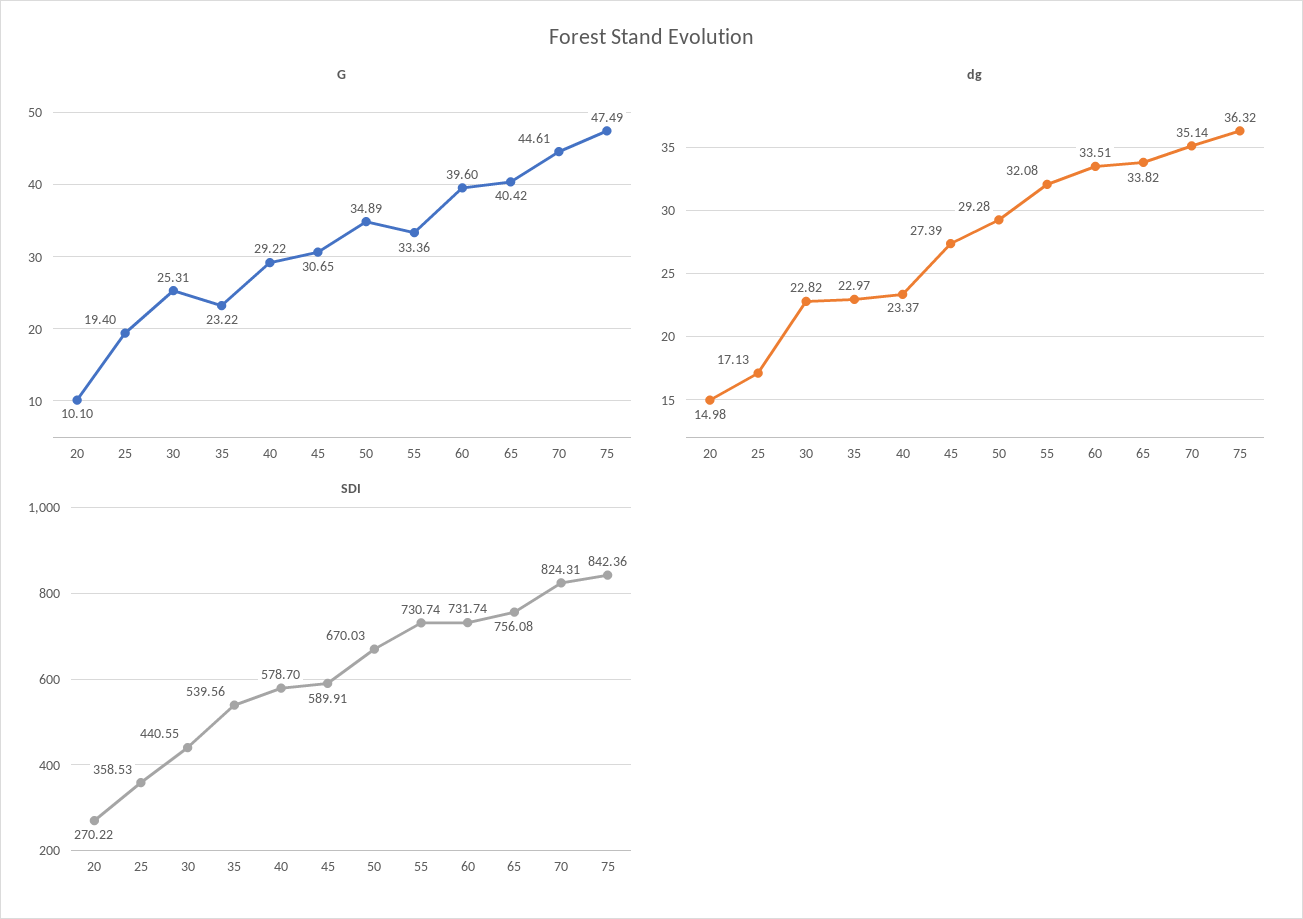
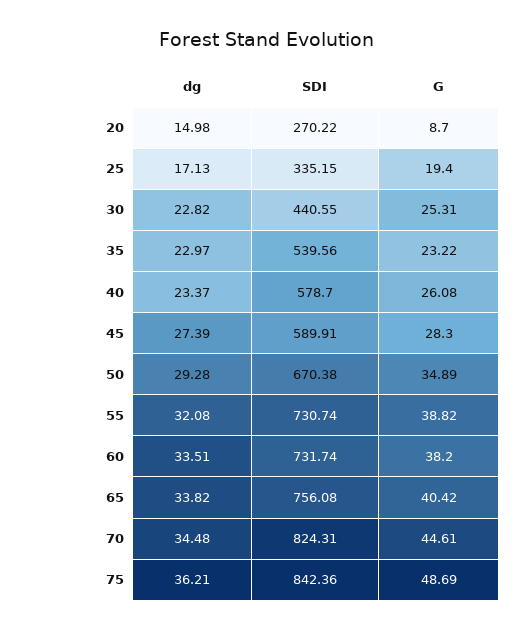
  {
    "G": {
-     "20": 10.1,
+     "20": 8.7,
      "25": 19.4,
      "30": 25.31,
      "35": 23.22,
-     "40": 29.22,
+     "40": 26.08,
-     "45": 30.65,
+     "45": 28.3,
      "50": 34.89,
-     "55": 33.36,
+     "55": 38.82,
-     "60": 39.6,
+     "60": 38.2,
      "65": 40.42,
      "70": 44.61,
-     "75": 47.49
+     "75": 48.69
    },
    "dg": {
      "20": 14.98,
      "25": 17.13,
      "30": 22.82,
      "35": 22.97,
      "40": 23.37,
      "45": 27.39,
      "50": 29.28,
      "55": 32.08,
      "60": 33.51,
      "65": 33.82,
-     "70": 35.14,
+     "70": 34.48,
-     "75": 36.32
+     "75": 36.21
    },
    "SDI": {
      "20": 270.22,
-     "25": 358.53,
+     "25": 335.15,
      "30": 440.55,
      "35": 539.56,
      "40": 578.7,
      "45": 589.91,
-     "50": 670.03,
+     "50": 670.38,
      "55": 730.74,
      "60": 731.74,
      "65": 756.08,
      "70": 824.31,
      "75": 842.36
    }
  }

